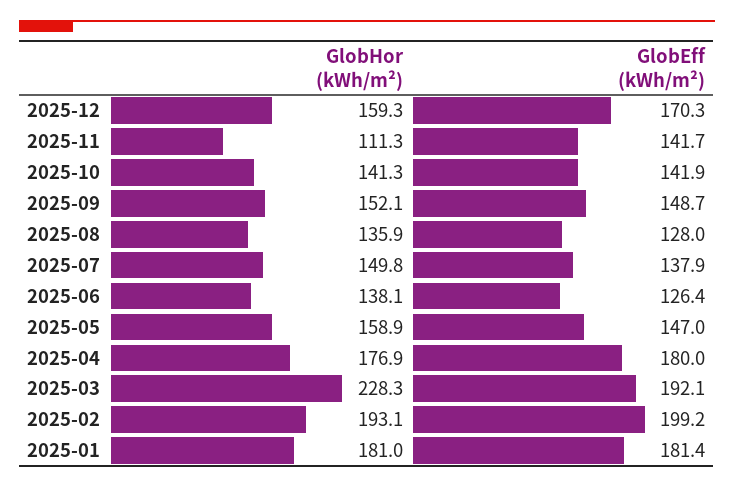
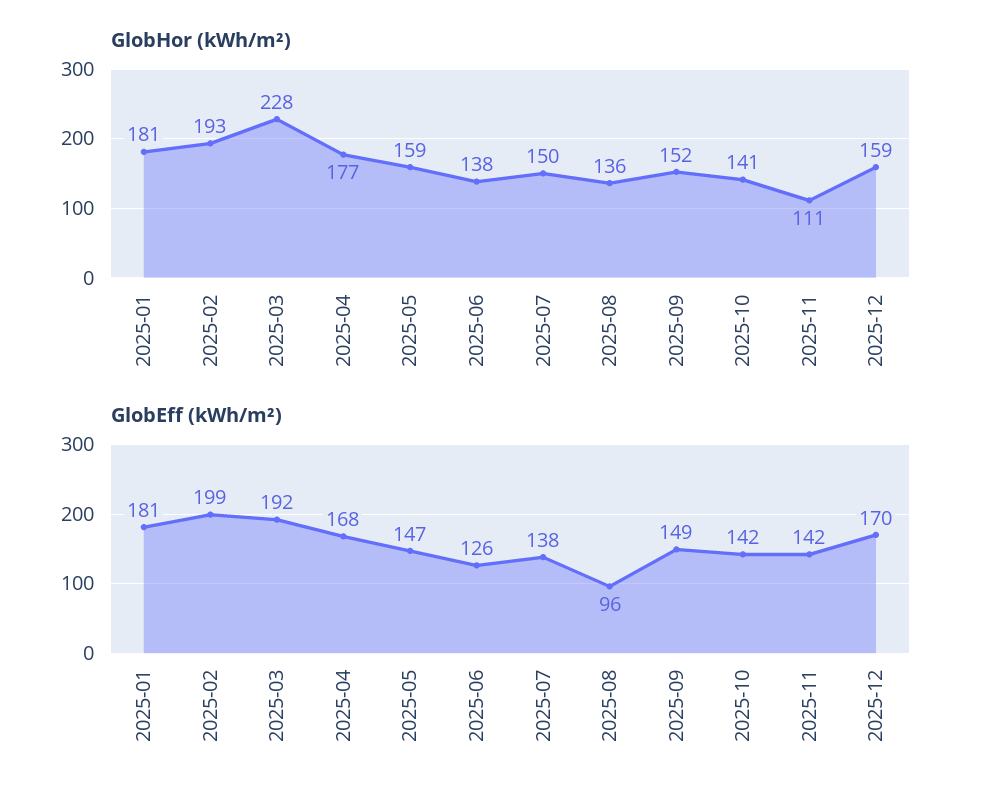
  {
    "GlobHor (kWh/m²)": {
      "2025-12": 159.3,
      "2025-11": 111.3,
      "2025-10": 141.3,
      "2025-09": 152.1,
      "2025-08": 135.9,
      "2025-07": 149.8,
      "2025-06": 138.1,
      "2025-05": 158.9,
      "2025-04": 176.9,
      "2025-03": 228.3,
      "2025-02": 193.1,
      "2025-01": 181
    },
    "GlobEff (kWh/m²)": {
      "2025-12": 170.3,
      "2025-11": 141.7,
      "2025-10": 141.9,
      "2025-09": 148.7,
-     "2025-08": 128,
+     "2025-08": 96,
      "2025-07": 137.9,
      "2025-06": 126.4,
      "2025-05": 147,
-     "2025-04": 180,
+     "2025-04": 168,
      "2025-03": 192.1,
      "2025-02": 199.2,
      "2025-01": 181.4
    }
  }

